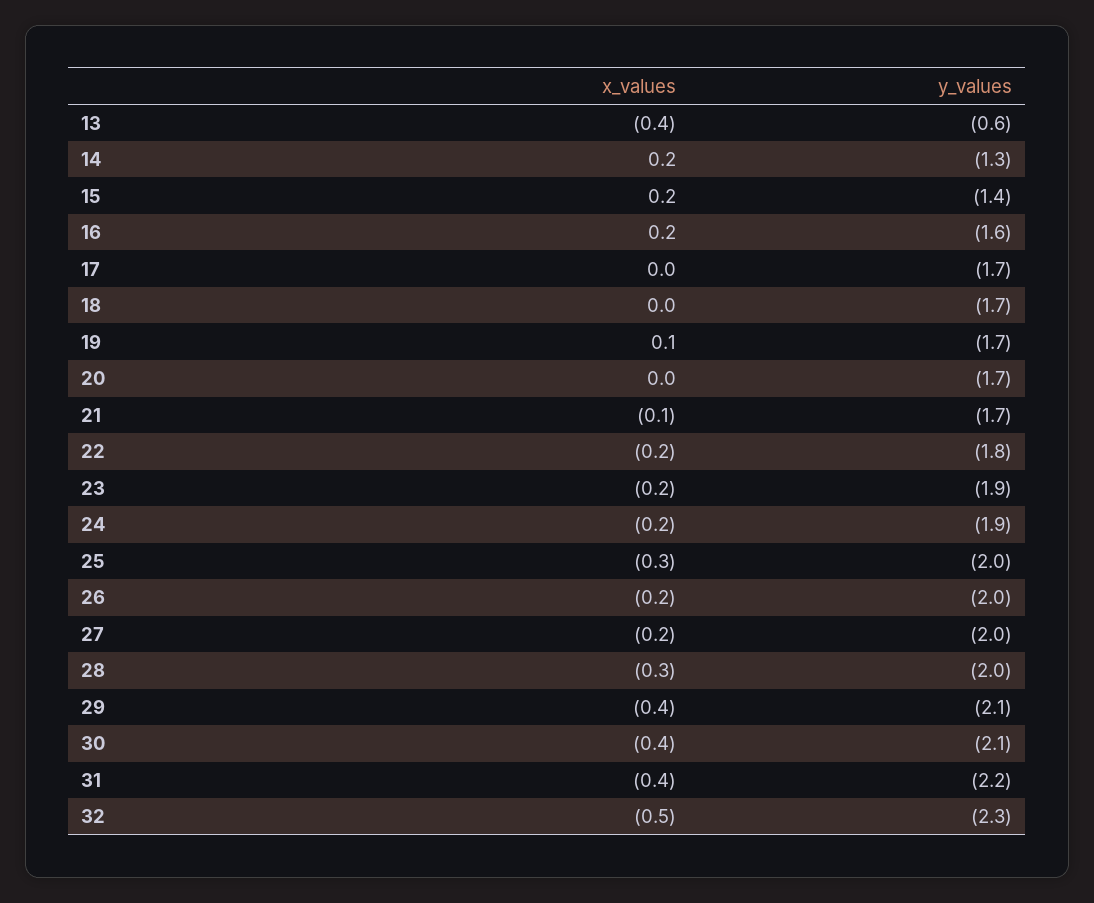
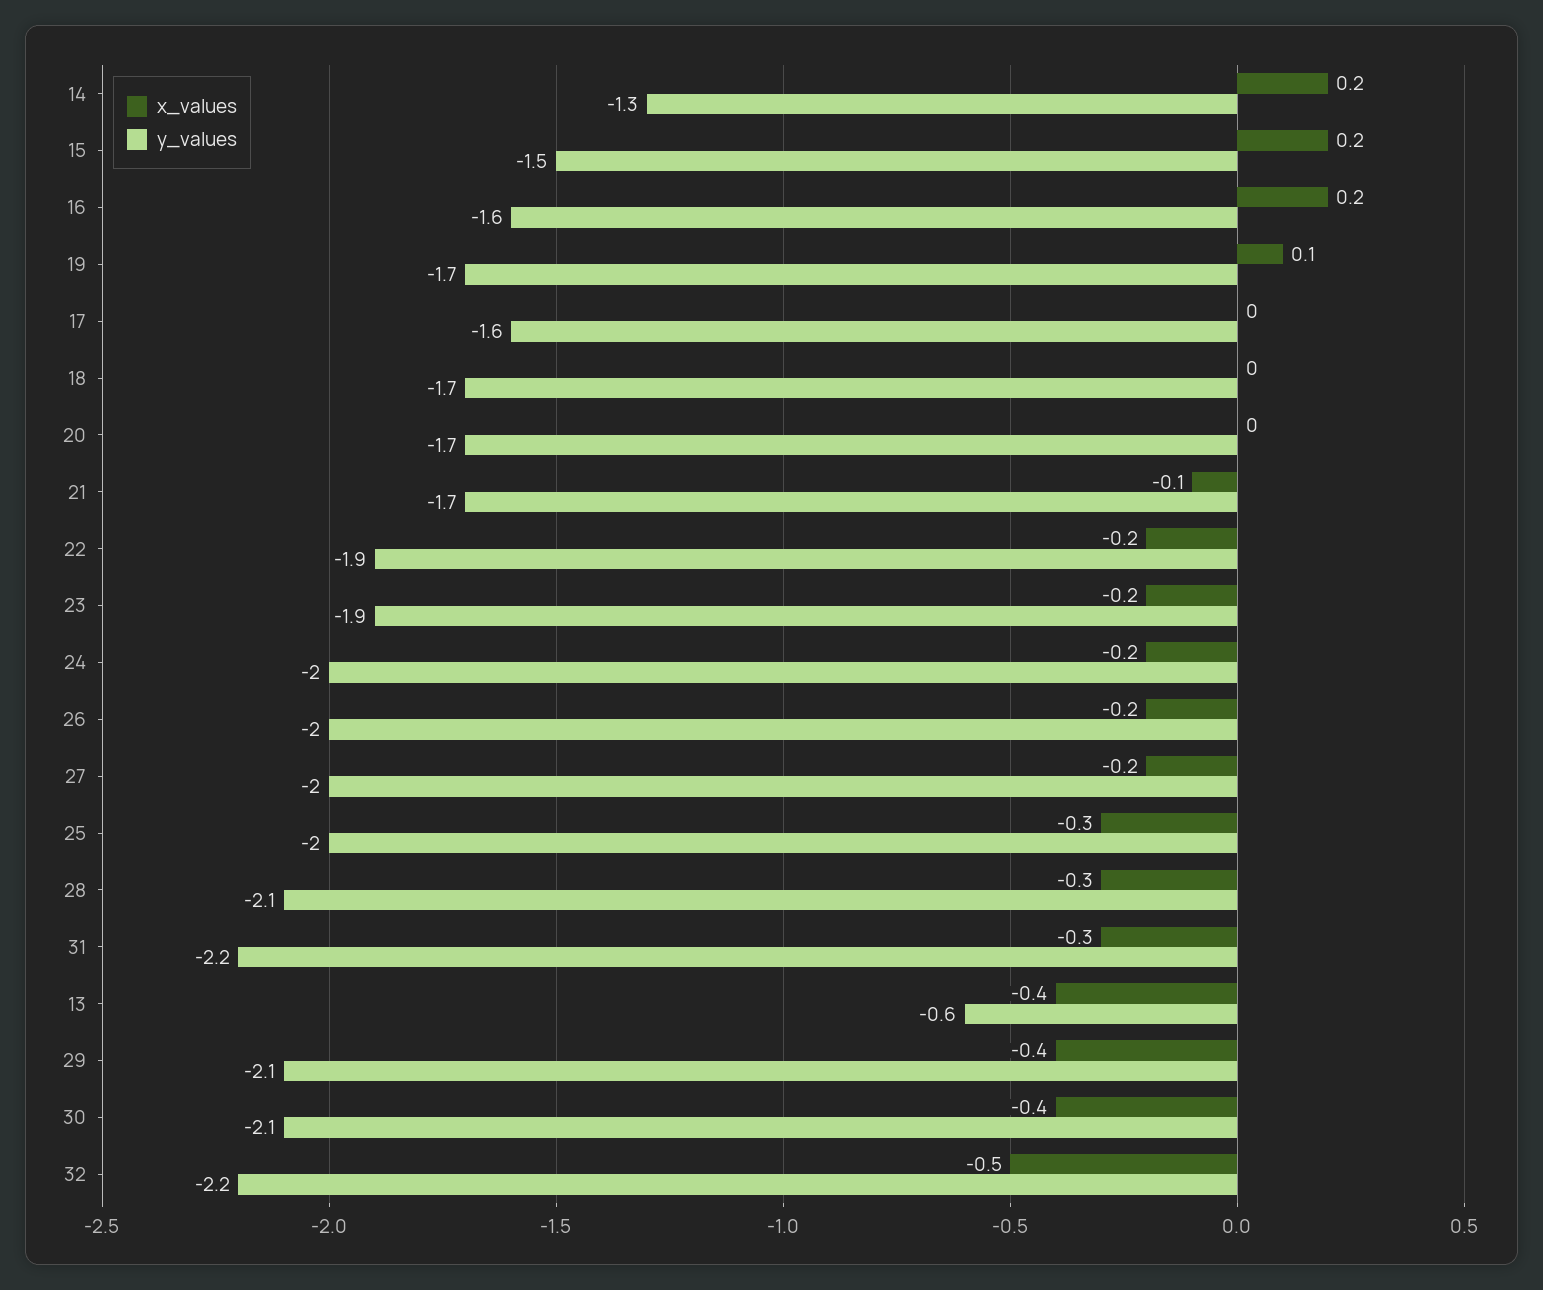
  {
    "x_values": {
      "13": -0.4,
      "14": 0.2,
      "15": 0.2,
      "16": 0.2,
      "17": 0,
      "18": 0,
      "19": 0.1,
      "20": 0,
      "21": -0.1,
      "22": -0.2,
      "23": -0.2,
      "24": -0.2,
      "25": -0.3,
      "26": -0.2,
      "27": -0.2,
      "28": -0.3,
      "29": -0.4,
      "30": -0.4,
-     "31": -0.4,
+     "31": -0.3,
      "32": -0.5
    },
    "y_values": {
      "13": -0.6,
      "14": -1.3,
-     "15": -1.4,
+     "15": -1.5,
      "16": -1.6,
-     "17": -1.7,
+     "17": -1.6,
      "18": -1.7,
      "19": -1.7,
      "20": -1.7,
      "21": -1.7,
-     "22": -1.8,
+     "22": -1.9,
      "23": -1.9,
-     "24": -1.9,
+     "24": -2,
      "25": -2,
      "26": -2,
      "27": -2,
-     "28": -2,
+     "28": -2.1,
      "29": -2.1,
      "30": -2.1,
      "31": -2.2,
-     "32": -2.3
+     "32": -2.2
    }
  }

